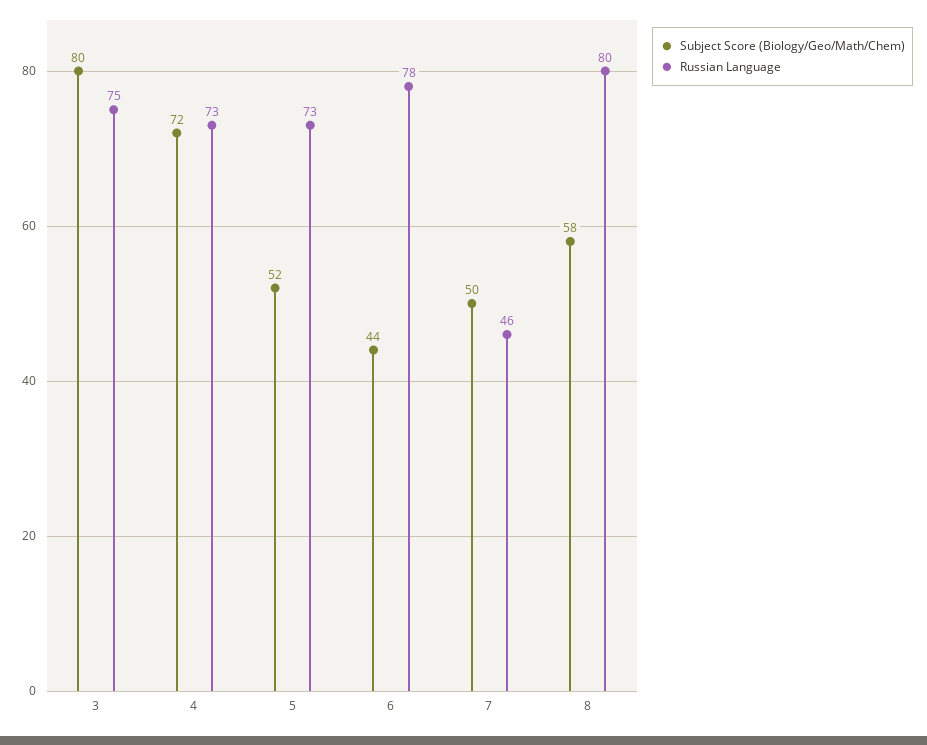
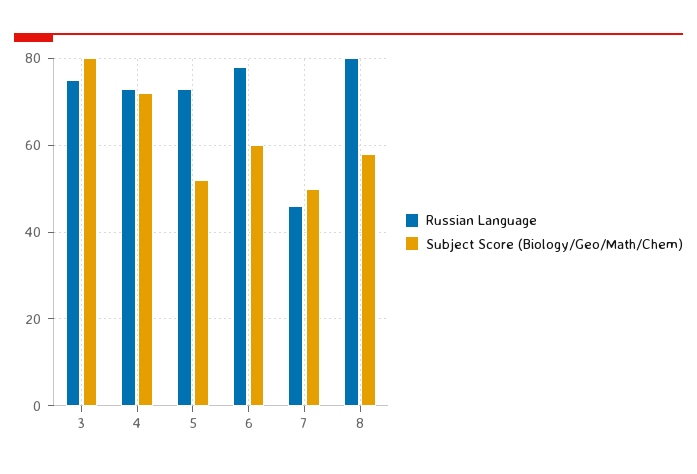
  {
    "Subject Score (Biology/Geo/Math/Chem)": {
      "3": 80,
      "4": 72,
      "5": 52,
-     "6": 44,
+     "6": 60,
      "7": 50,
      "8": 58
    },
    "Russian Language": {
      "3": 75,
      "4": 73,
      "5": 73,
      "6": 78,
      "7": 46,
      "8": 80
    }
  }

